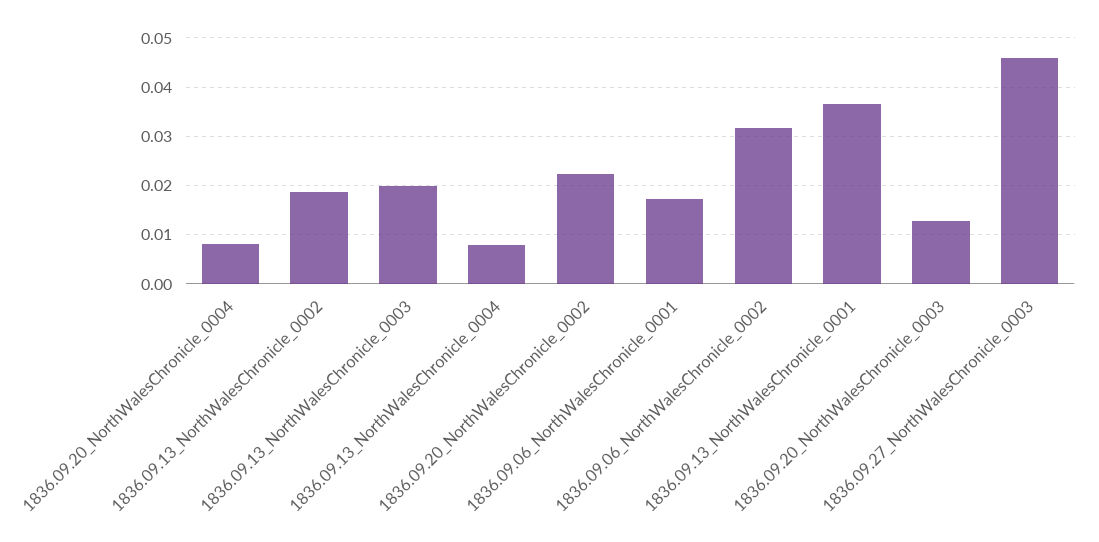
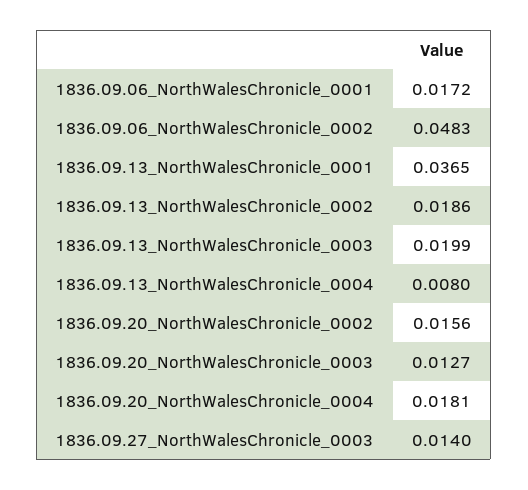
  {
-   "1836.09.20_NorthWalesChronicle_0004": 0.008,
+   "1836.09.20_NorthWalesChronicle_0004": 0.0181,
    "1836.09.13_NorthWalesChronicle_0002": 0.0186,
    "1836.09.13_NorthWalesChronicle_0003": 0.0199,
    "1836.09.13_NorthWalesChronicle_0004": 0.008,
-   "1836.09.20_NorthWalesChronicle_0002": 0.022,
+   "1836.09.20_NorthWalesChronicle_0002": 0.0156,
    "1836.09.06_NorthWalesChronicle_0001": 0.0172,
-   "1836.09.06_NorthWalesChronicle_0002": 0.032,
+   "1836.09.06_NorthWalesChronicle_0002": 0.0483,
    "1836.09.13_NorthWalesChronicle_0001": 0.0365,
    "1836.09.20_NorthWalesChronicle_0003": 0.0127,
-   "1836.09.27_NorthWalesChronicle_0003": 0.046
+   "1836.09.27_NorthWalesChronicle_0003": 0.014
  }

